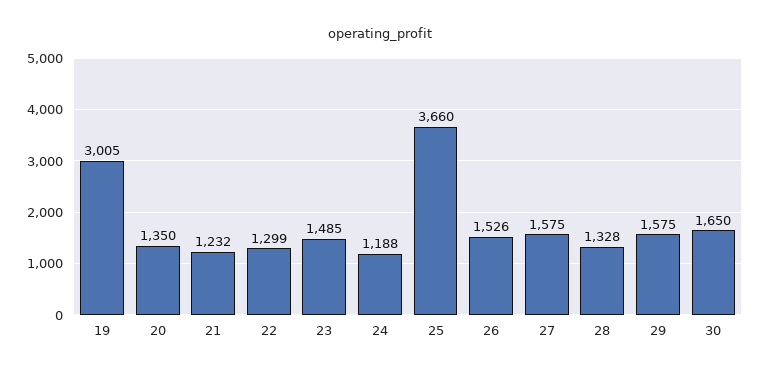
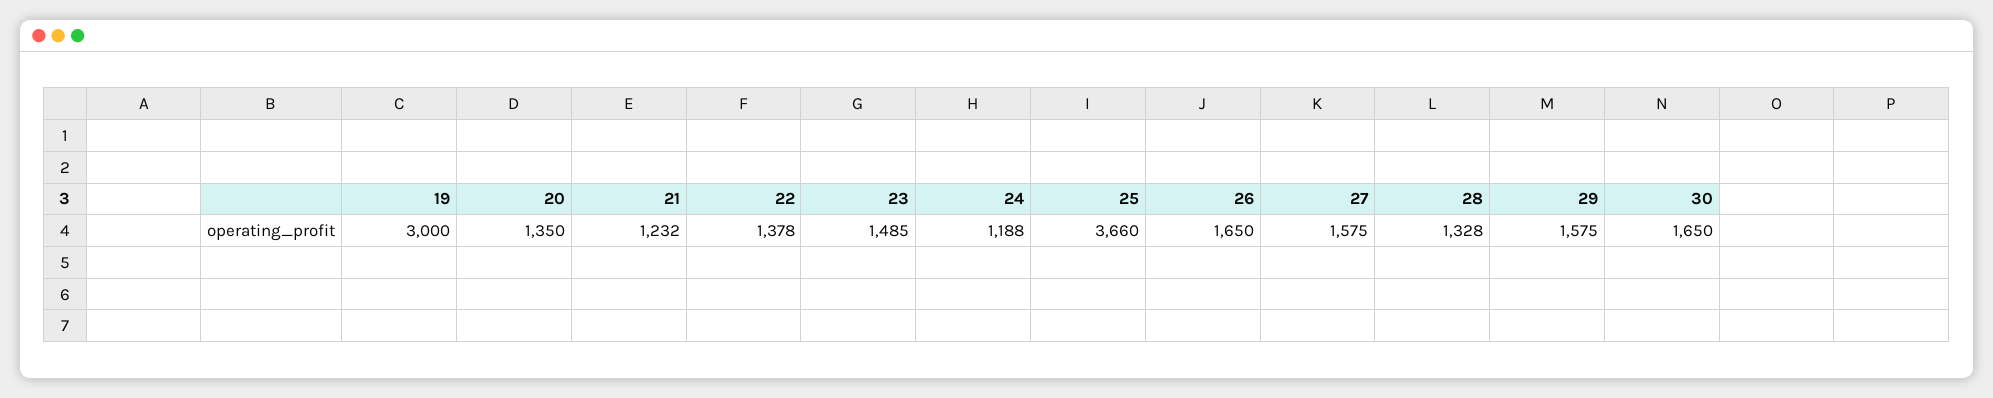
  {
-   "19": 3005,
+   "19": 3000,
    "20": 1350,
    "21": 1232,
-   "22": 1299,
+   "22": 1378,
    "23": 1485,
    "24": 1188,
    "25": 3660,
-   "26": 1526,
+   "26": 1650,
    "27": 1575,
    "28": 1328,
    "29": 1575,
    "30": 1650
  }

